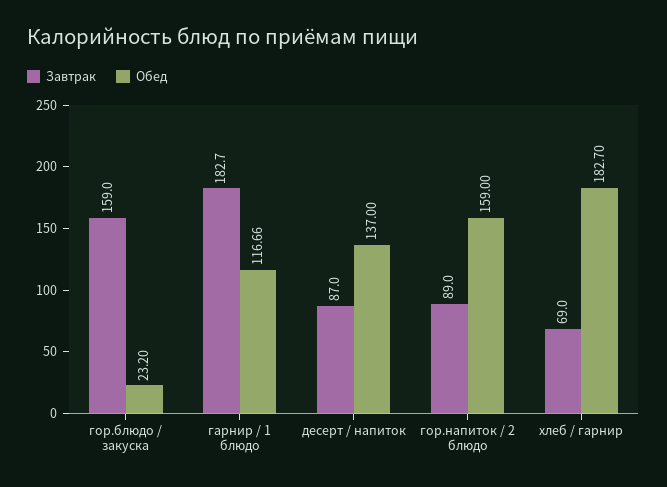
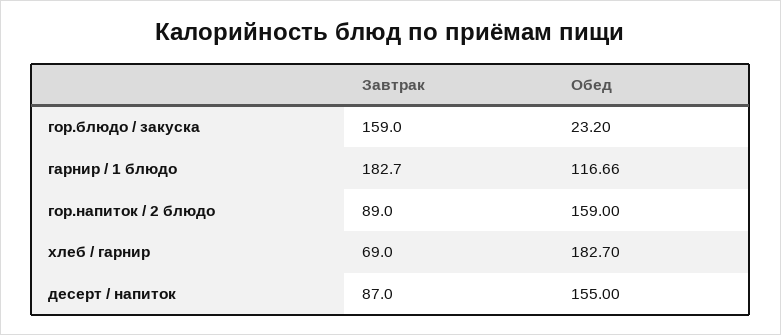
  {
    "Завтрак": {
      "гор.блюдо / закуска": 159,
      "гарнир / 1 блюдо": 182.7,
      "десерт / напиток": 87,
      "гор.напиток / 2 блюдо": 89,
      "хлеб / гарнир": 69
    },
    "Обед": {
      "гор.блюдо / закуска": 23.2,
      "гарнир / 1 блюдо": 116.66,
-     "десерт / напиток": 137,
+     "десерт / напиток": 155,
      "гор.напиток / 2 блюдо": 159,
      "хлеб / гарнир": 182.7
    }
  }

